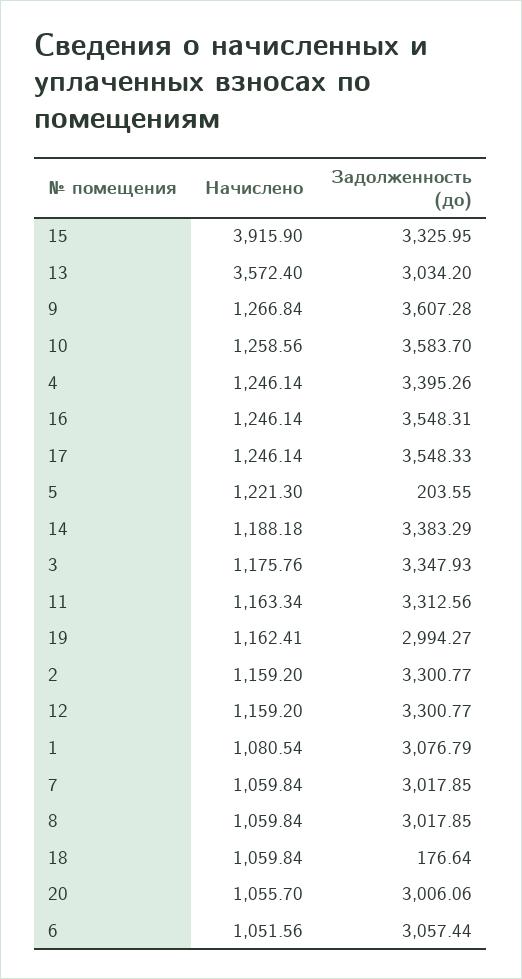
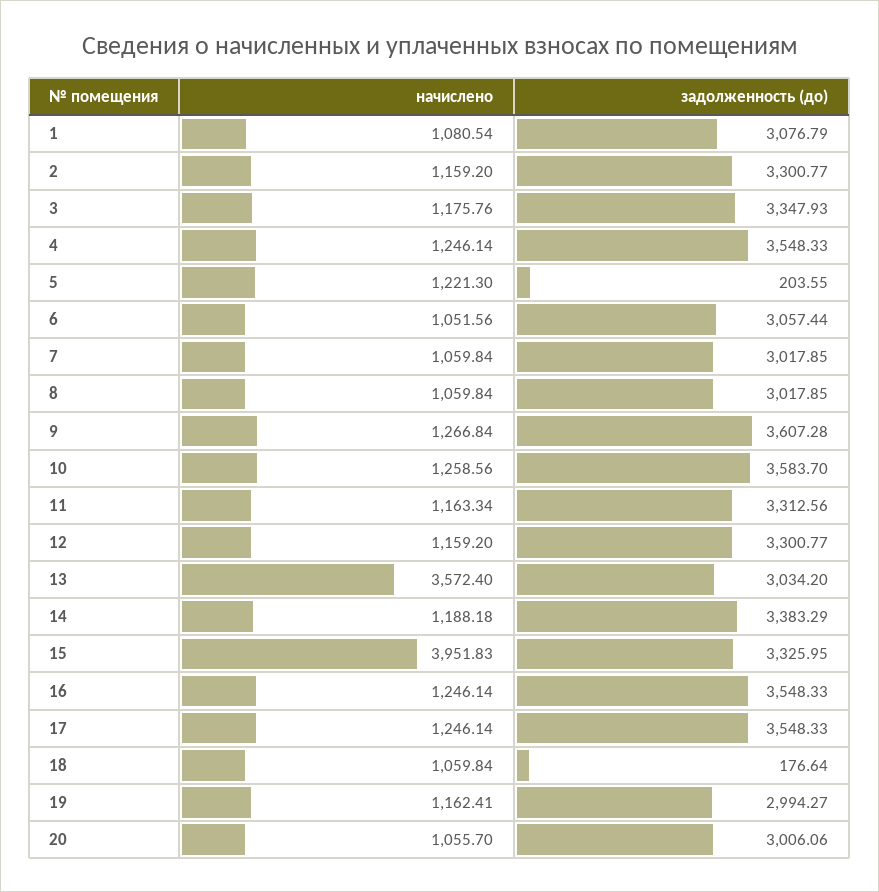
  {
    "Начислено": {
-     "15": 3915.9,
+     "15": 3951.83,
      "13": 3572.4,
      "9": 1266.84,
      "10": 1258.56,
      "4": 1246.14,
      "16": 1246.14,
      "17": 1246.14,
      "5": 1221.3,
      "14": 1188.18,
      "3": 1175.76,
      "11": 1163.34,
      "19": 1162.41,
      "2": 1159.2,
      "12": 1159.2,
      "1": 1080.54,
      "7": 1059.84,
      "8": 1059.84,
      "18": 1059.84,
      "20": 1055.7,
      "6": 1051.56
    },
    "Задолженность (до)": {
      "15": 3325.95,
      "13": 3034.2,
      "9": 3607.28,
      "10": 3583.7,
-     "4": 3395.26,
+     "4": 3548.33,
-     "16": 3548.31,
+     "16": 3548.33,
      "17": 3548.33,
      "5": 203.55,
      "14": 3383.29,
      "3": 3347.93,
      "11": 3312.56,
      "19": 2994.27,
      "2": 3300.77,
      "12": 3300.77,
      "1": 3076.79,
      "7": 3017.85,
      "8": 3017.85,
      "18": 176.64,
      "20": 3006.06,
      "6": 3057.44
    }
  }

